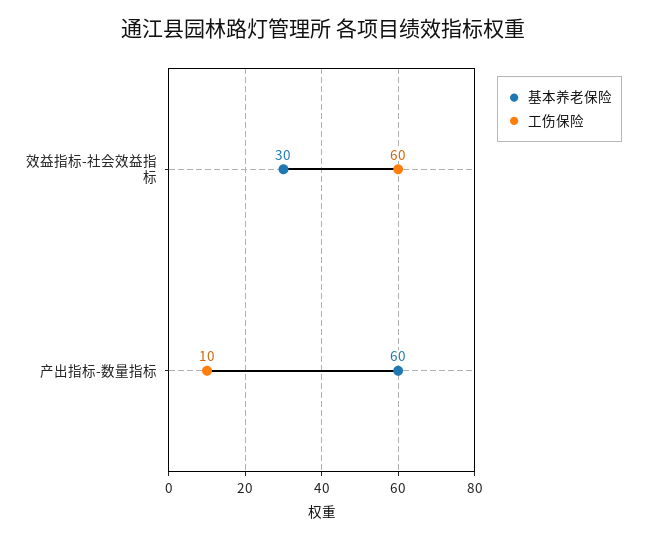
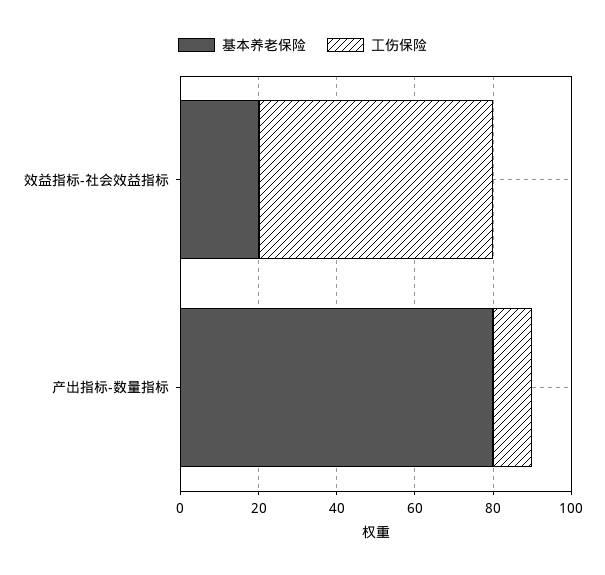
  {
    "基本养老保险": {
-     "效益指标-社会效益指标": 30,
+     "效益指标-社会效益指标": 20,
-     "产出指标-数量指标": 60
+     "产出指标-数量指标": 80
    },
    "工伤保险": {
      "效益指标-社会效益指标": 60,
      "产出指标-数量指标": 10
    }
  }

